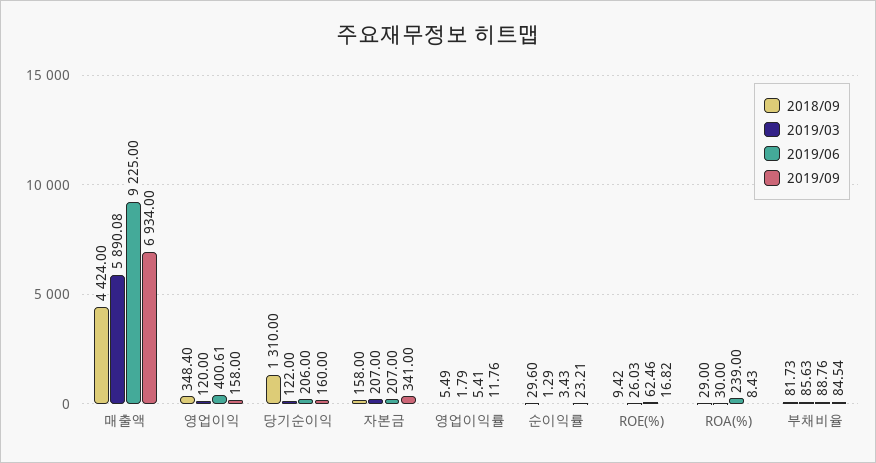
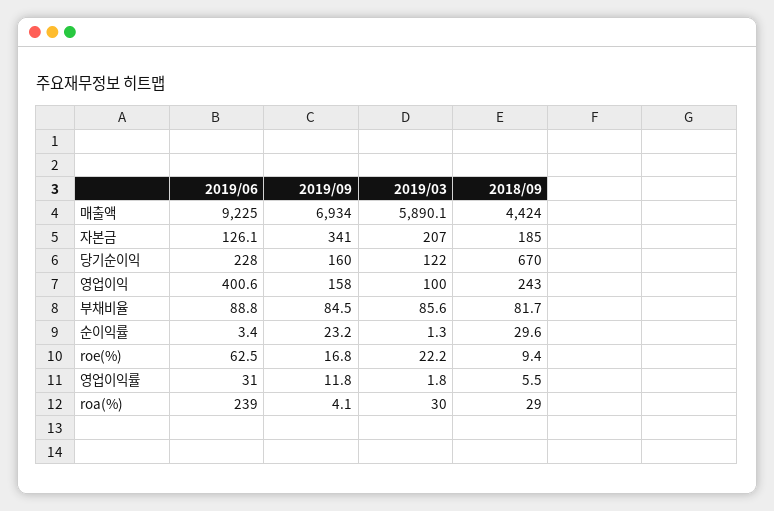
  {
    "2018/09": {
      "매출액": 4424,
-     "영업이익": 348.4,
+     "영업이익": 243,
-     "당기순이익": 1310,
+     "당기순이익": 670,
-     "자본금": 158,
+     "자본금": 185,
      "영업이익률": 5.49,
      "순이익률": 29.6,
      "ROE(%)": 9.42,
      "ROA(%)": 29,
      "부채비율": 81.73
    },
    "2019/03": {
      "매출액": 5890.08,
-     "영업이익": 120,
+     "영업이익": 100,
      "당기순이익": 122,
      "자본금": 207,
      "영업이익률": 1.79,
      "순이익률": 1.29,
-     "ROE(%)": 26.03,
+     "ROE(%)": 22.2,
      "ROA(%)": 30,
      "부채비율": 85.63
    },
    "2019/06": {
      "매출액": 9225,
      "영업이익": 400.61,
-     "당기순이익": 206,
+     "당기순이익": 228,
-     "자본금": 207,
+     "자본금": 126.1,
-     "영업이익률": 5.41,
+     "영업이익률": 31,
      "순이익률": 3.43,
      "ROE(%)": 62.46,
      "ROA(%)": 239,
      "부채비율": 88.76
    },
    "2019/09": {
      "매출액": 6934,
      "영업이익": 158,
      "당기순이익": 160,
      "자본금": 341,
      "영업이익률": 11.76,
      "순이익률": 23.21,
      "ROE(%)": 16.82,
-     "ROA(%)": 8.43,
+     "ROA(%)": 4.1,
      "부채비율": 84.54
    }
  }

